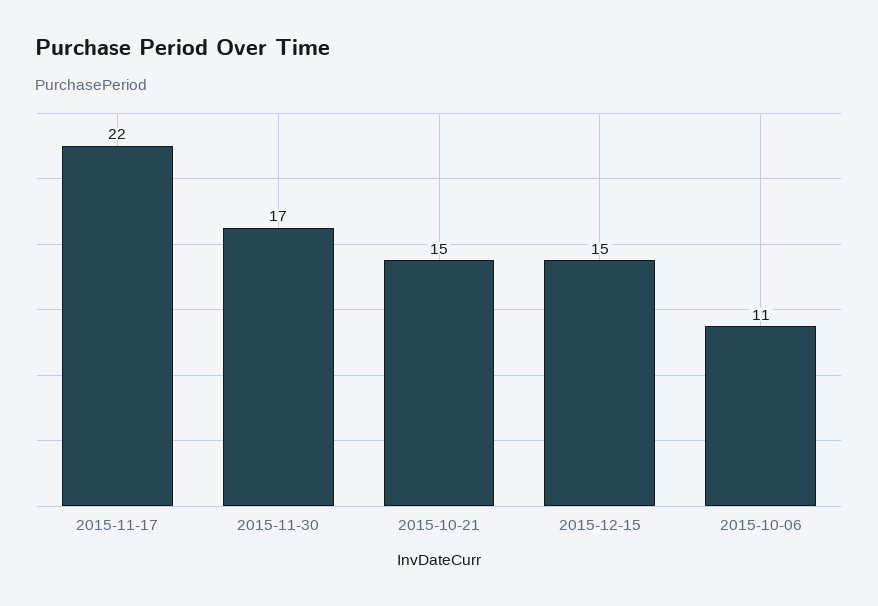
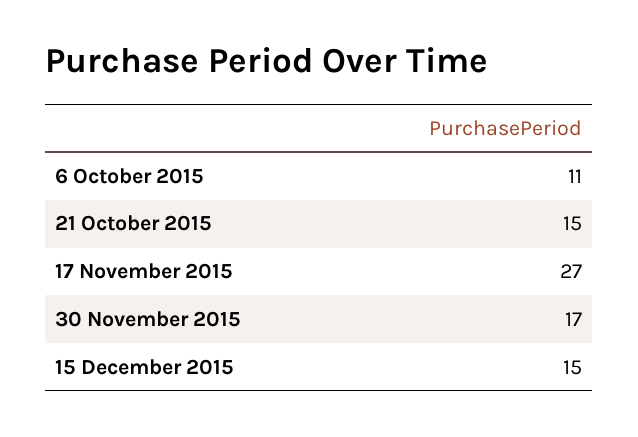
  {
-   "2015-11-17": 22,
+   "2015-11-17": 27,
    "2015-11-30": 17,
    "2015-10-21": 15,
    "2015-12-15": 15,
    "2015-10-06": 11
  }

